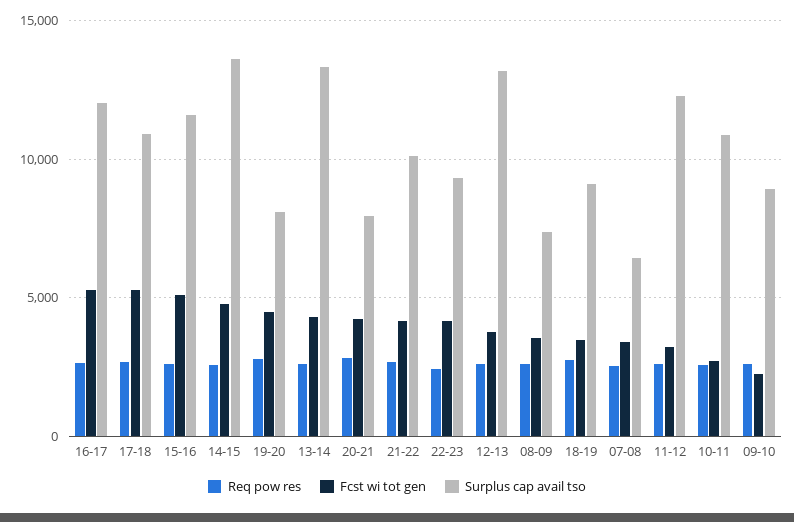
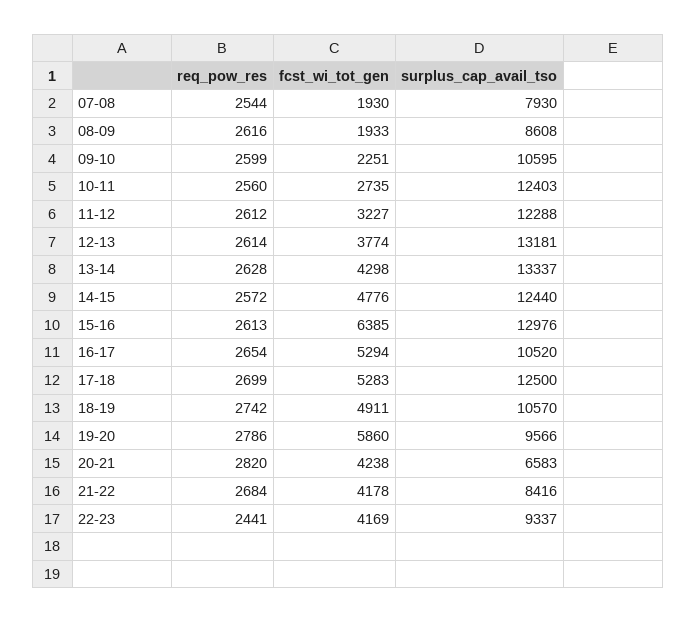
  {
    "Req pow res": {
      "16-17": 2654,
      "17-18": 2699,
      "15-16": 2613,
      "14-15": 2572,
      "19-20": 2786,
      "13-14": 2628,
      "20-21": 2820,
      "21-22": 2684,
      "22-23": 2441,
      "12-13": 2614,
      "08-09": 2616,
      "18-19": 2742,
      "07-08": 2544,
      "11-12": 2612,
      "10-11": 2560,
      "09-10": 2599
    },
    "Fcst wi tot gen": {
      "16-17": 5294,
      "17-18": 5283,
-     "15-16": 5000,
+     "15-16": 6385,
      "14-15": 4776,
-     "19-20": 4500,
+     "19-20": 5860,
      "13-14": 4298,
      "20-21": 4238,
      "21-22": 4178,
      "22-23": 4169,
      "12-13": 3774,
-     "08-09": 3500,
+     "08-09": 1933,
-     "18-19": 3500,
+     "18-19": 4911,
-     "07-08": 3500,
+     "07-08": 1930,
      "11-12": 3227,
      "10-11": 2735,
      "09-10": 2251
    },
    "Surplus cap avail tso": {
-     "16-17": 12000,
+     "16-17": 10520,
-     "17-18": 11000,
+     "17-18": 12500,
-     "15-16": 11500,
+     "15-16": 12976,
-     "14-15": 13500,
+     "14-15": 12440,
-     "19-20": 8000,
+     "19-20": 9566,
      "13-14": 13337,
-     "20-21": 8000,
+     "20-21": 6583,
-     "21-22": 10000,
+     "21-22": 8416,
      "22-23": 9337,
      "12-13": 13181,
-     "08-09": 7500,
+     "08-09": 8608,
-     "18-19": 9000,
+     "18-19": 10570,
-     "07-08": 6500,
+     "07-08": 7930,
      "11-12": 12288,
-     "10-11": 11000,
+     "10-11": 12403,
-     "09-10": 9000
+     "09-10": 10595
    }
  }

